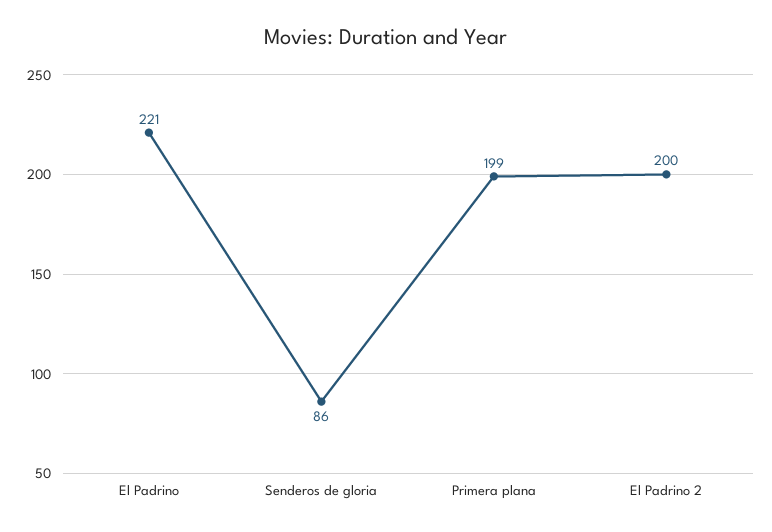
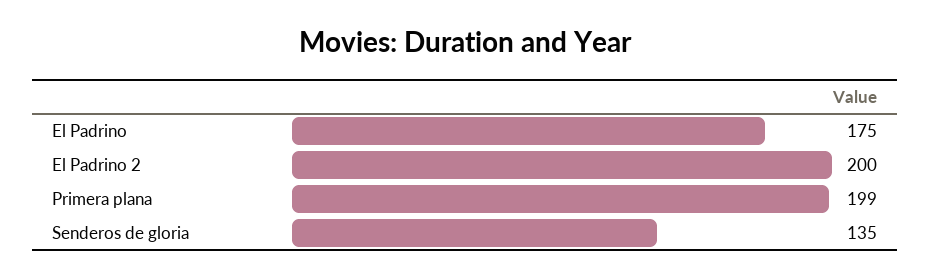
  {
-   "El Padrino": 221,
+   "El Padrino": 175,
-   "Senderos de gloria": 86,
+   "Senderos de gloria": 135,
    "Primera plana": 199,
    "El Padrino 2": 200
  }

